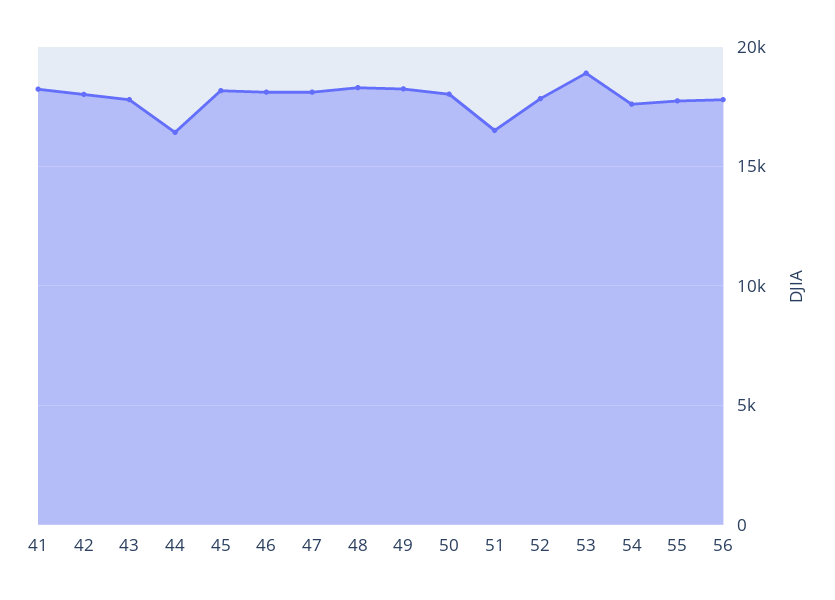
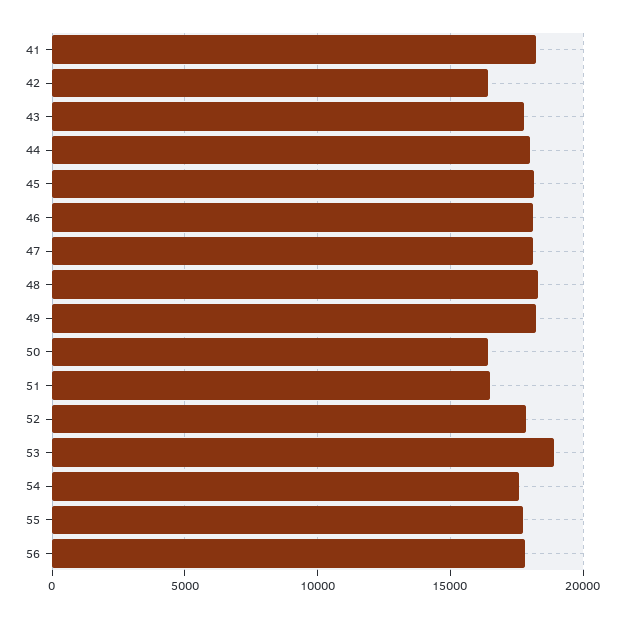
  {
    "41": 18000,
-   "42": 18000,
+   "42": 16500,
    "43": 18000,
-   "44": 16500,
+   "44": 18000,
    "45": 18000,
    "46": 18000,
    "47": 18000,
    "48": 18500,
    "49": 18000,
-   "50": 18000,
+   "50": 16500,
    "51": 16500,
    "52": 18000,
    "53": 19000,
    "54": 17500,
    "55": 17500,
    "56": 18000
  }

